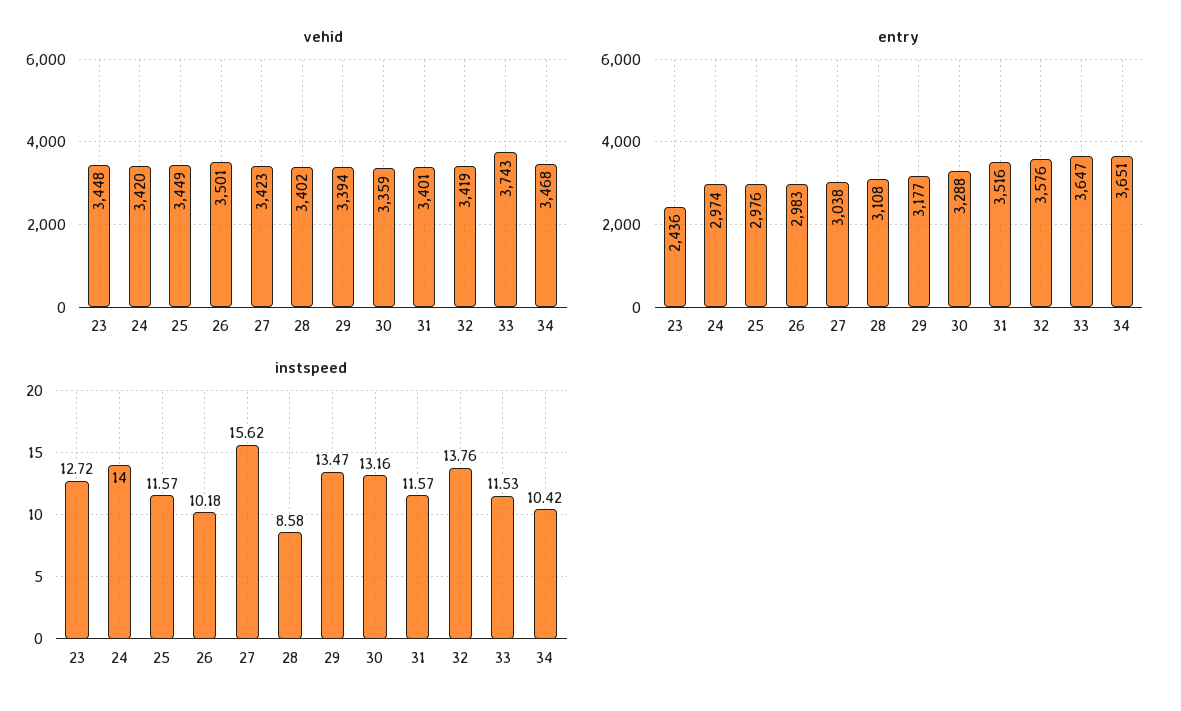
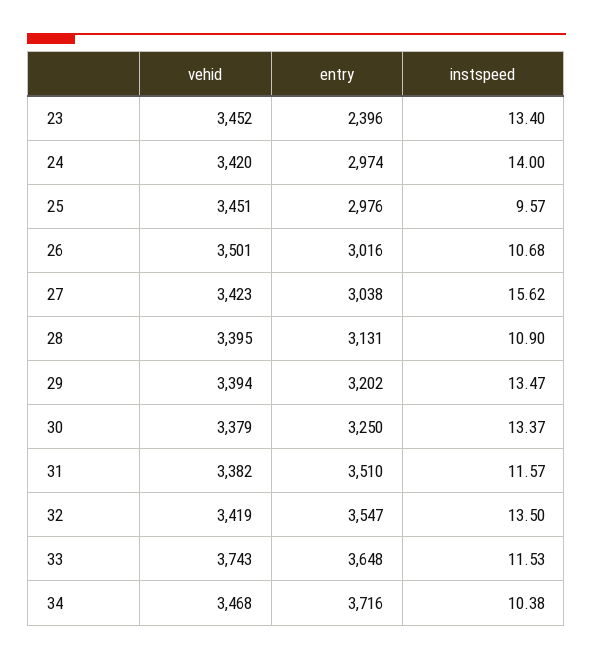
  {
    "vehid": {
-     "23": 3448,
+     "23": 3452,
      "24": 3420,
-     "25": 3449,
+     "25": 3451,
      "26": 3501,
      "27": 3423,
-     "28": 3402,
+     "28": 3395,
      "29": 3394,
-     "30": 3359,
+     "30": 3379,
-     "31": 3401,
+     "31": 3382,
      "32": 3419,
      "33": 3743,
      "34": 3468
    },
    "entry": {
-     "23": 2436,
+     "23": 2396,
      "24": 2974,
      "25": 2976,
-     "26": 2983,
+     "26": 3016,
      "27": 3038,
-     "28": 3108,
+     "28": 3131,
-     "29": 3177,
+     "29": 3202,
-     "30": 3288,
+     "30": 3250,
-     "31": 3516,
+     "31": 3510,
-     "32": 3576,
+     "32": 3547,
-     "33": 3647,
+     "33": 3648,
-     "34": 3651
+     "34": 3716
    },
    "instspeed": {
-     "23": 12.72,
+     "23": 13.4,
      "24": 14,
-     "25": 11.57,
+     "25": 9.57,
-     "26": 10.18,
+     "26": 10.68,
      "27": 15.62,
-     "28": 8.58,
+     "28": 10.9,
      "29": 13.47,
-     "30": 13.16,
+     "30": 13.37,
      "31": 11.57,
-     "32": 13.76,
+     "32": 13.5,
      "33": 11.53,
-     "34": 10.42
+     "34": 10.38
    }
  }

